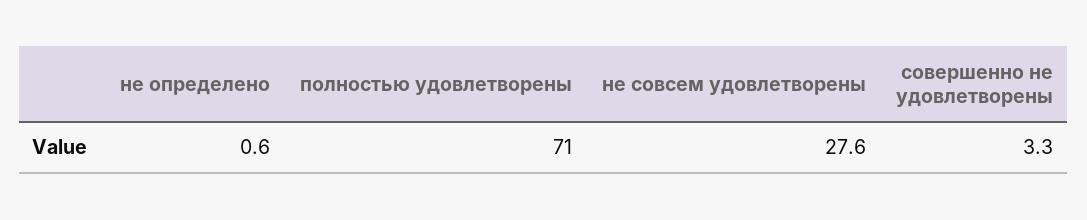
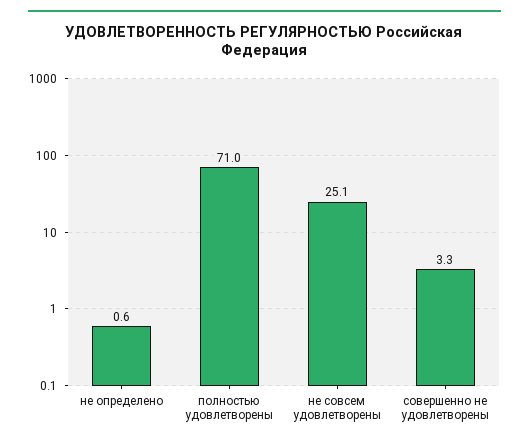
  {
    "не определено": 0.6,
    "полностью удовлетворены": 71,
-   "не совсем удовлетворены": 27.6,
+   "не совсем удовлетворены": 25.1,
    "совершенно не удовлетворены": 3.3
  }

